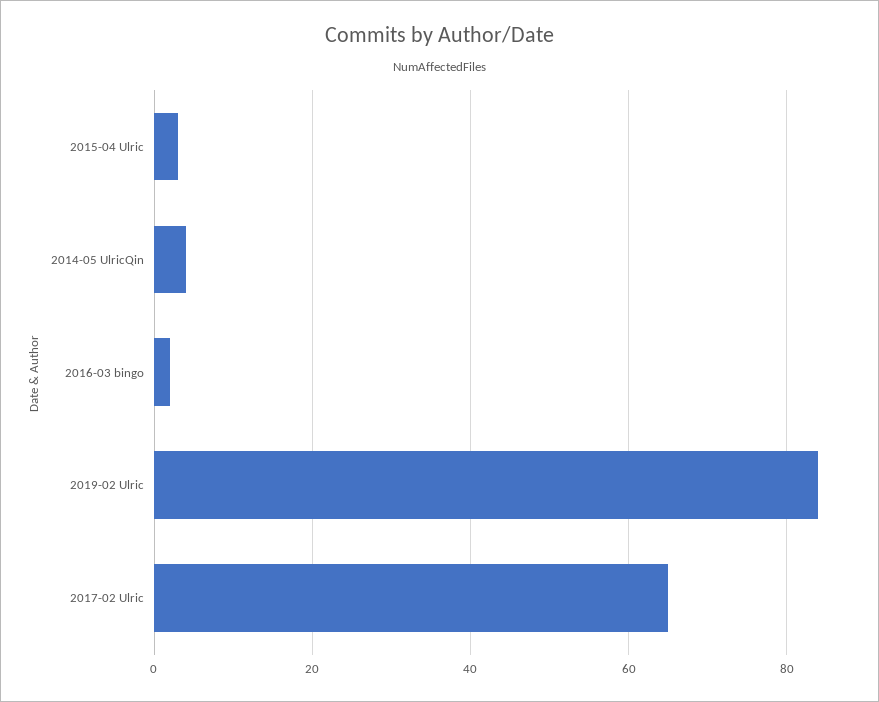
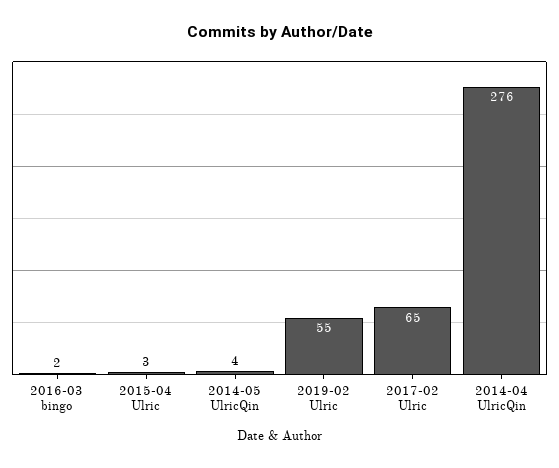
  {
    "2015-04 Ulric": 3,
    "2014-05 UlricQin": 4,
    "2016-03 bingo": 2,
-   "2019-02 Ulric": 85,
+   "2019-02 Ulric": 55,
-   "2017-02 Ulric": 65
+   "2017-02 Ulric": 65,
+   "2014-04 UlricQin": 276
  }

